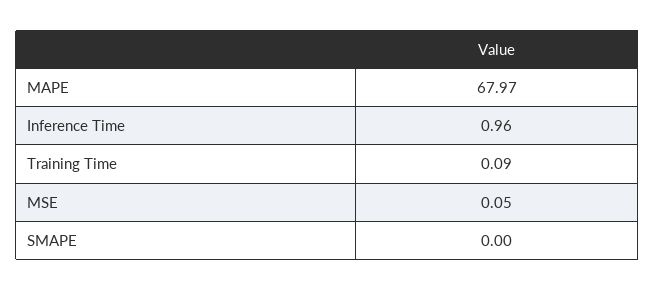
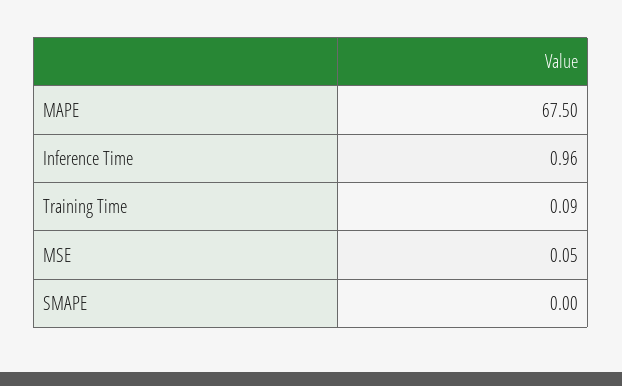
  {
-   "MAPE": 67.97,
+   "MAPE": 67.5,
    "Inference Time": 0.96,
    "Training Time": 0.09,
    "MSE": 0.05,
    "SMAPE": 0
  }

